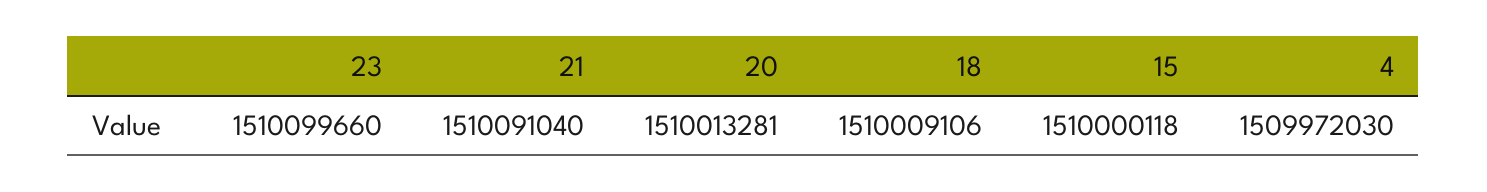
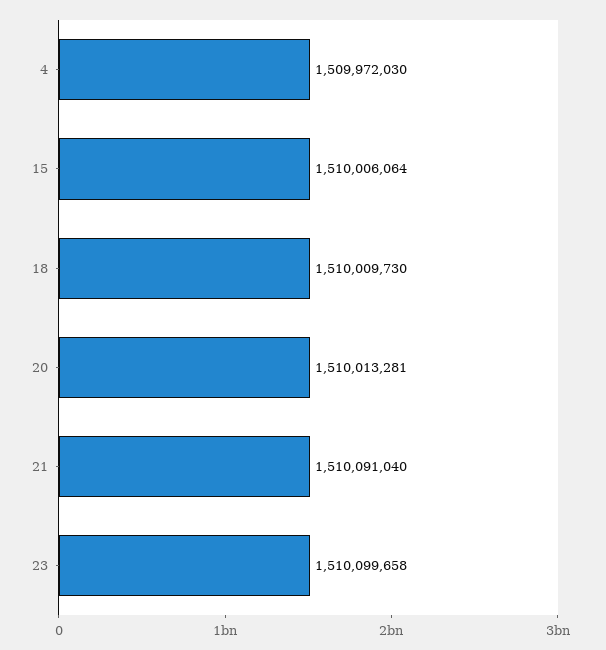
  {
-   "23": 1510099660,
+   "23": 1510099658,
    "21": 1510091040,
    "20": 1510013281,
-   "18": 1510009106,
+   "18": 1510009730,
-   "15": 1510000118,
+   "15": 1510006064,
    "4": 1509972030
  }

